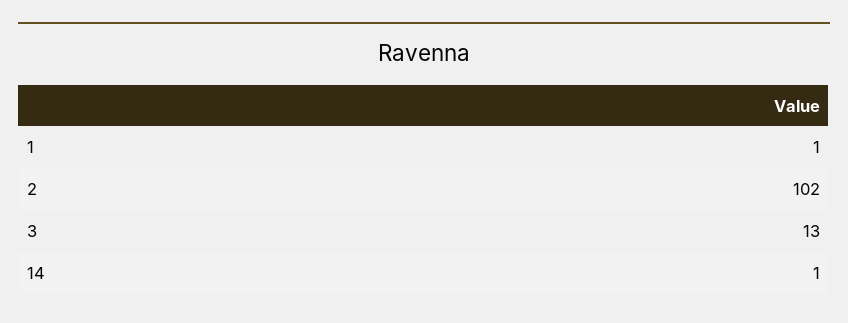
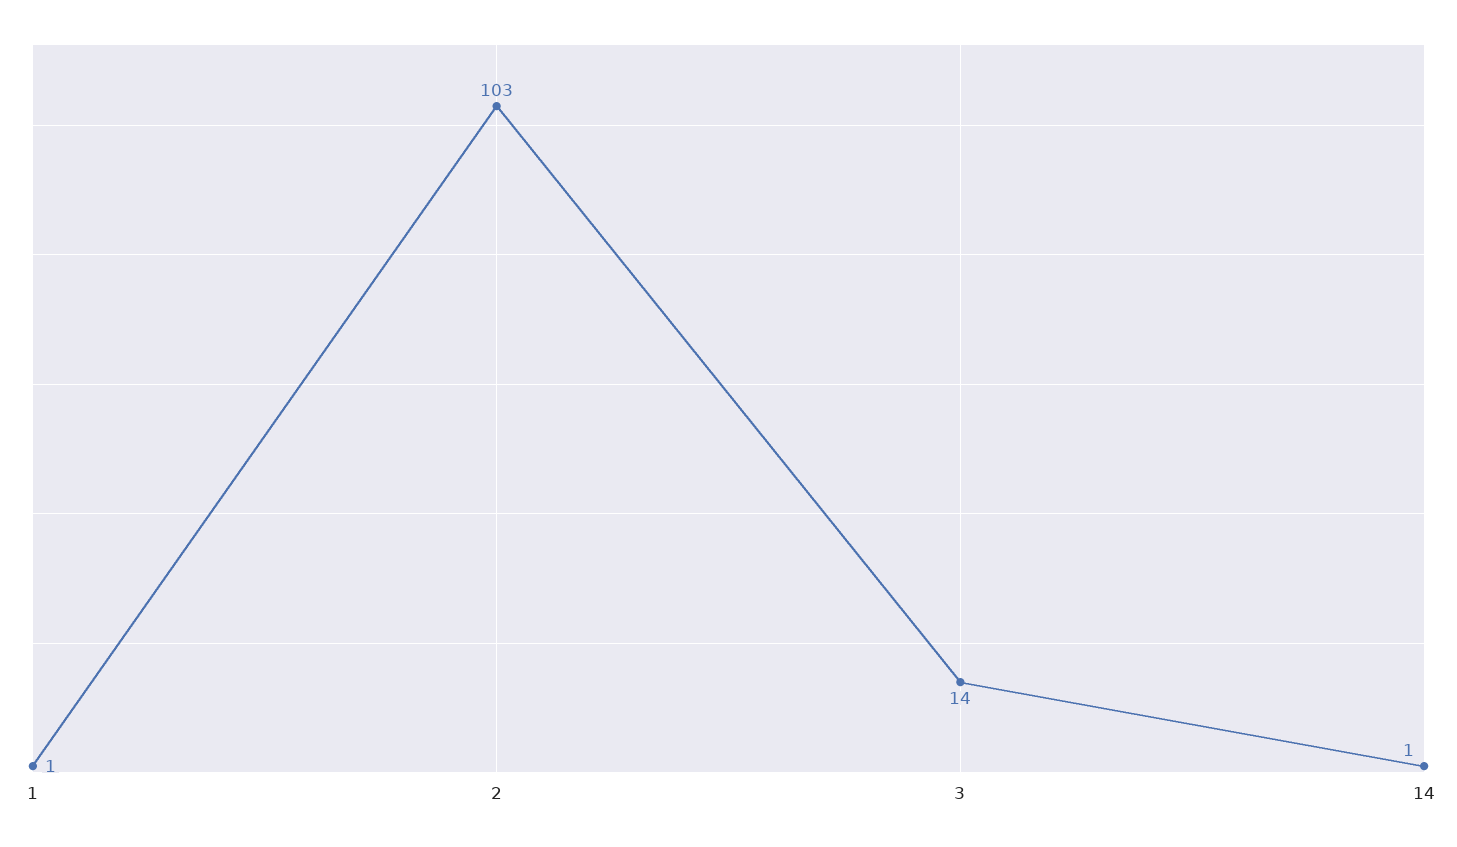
  {
    "1": 1,
-   "2": 102,
+   "2": 103,
-   "3": 13,
+   "3": 14,
    "14": 1
  }

